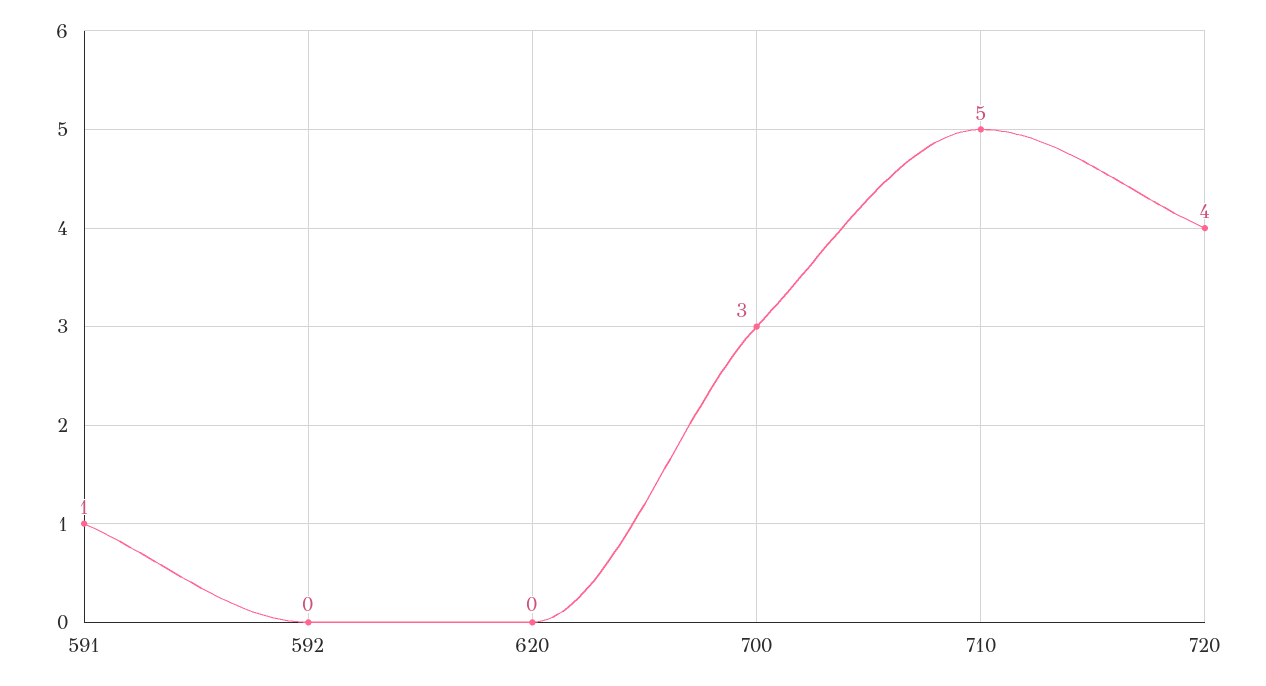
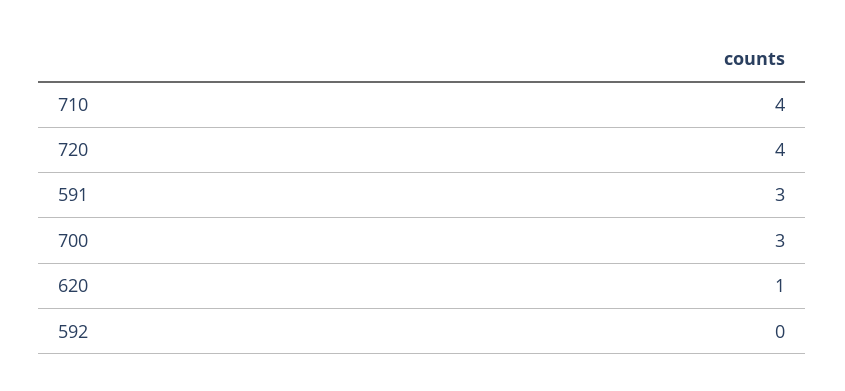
  {
-   "591": 1,
+   "591": 3,
    "592": 0,
-   "620": 0,
+   "620": 1,
    "700": 3,
-   "710": 5,
+   "710": 4,
    "720": 4
  }

